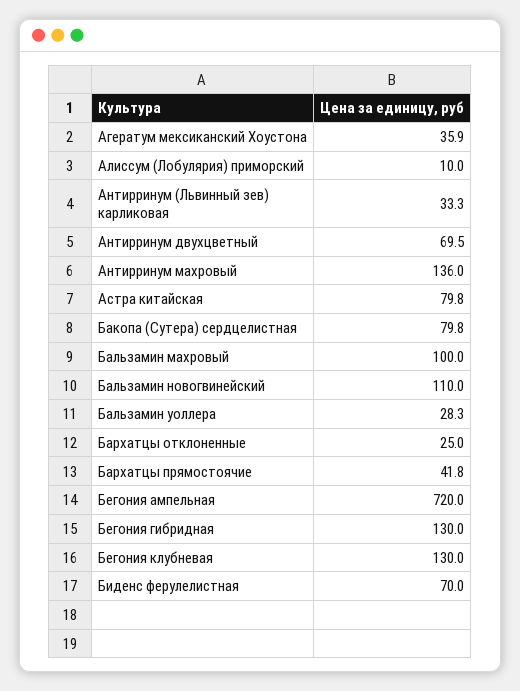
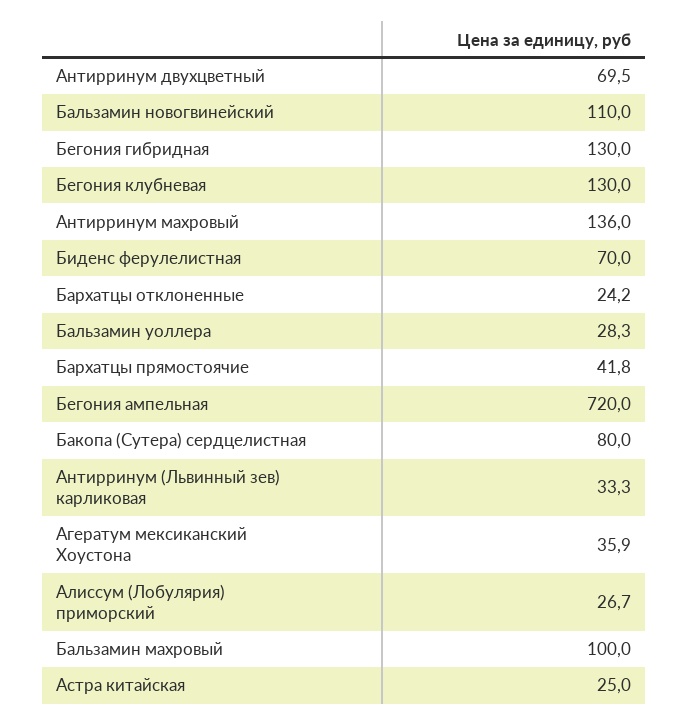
  {
    "Агератум мексиканский Хоустона": 35.9,
-   "Алиссум (Лобулярия) приморский": 10,
+   "Алиссум (Лобулярия) приморский": 26.7,
    "Антирринум (Львинный зев) карликовая": 33.3,
    "Антирринум двухцветный": 69.5,
    "Антирринум махровый": 136,
-   "Астра китайская": 79.8,
+   "Астра китайская": 25,
-   "Бакопа (Сутера) сердцелистная": 79.8,
+   "Бакопа (Сутера) сердцелистная": 80,
    "Бальзамин махровый": 100,
    "Бальзамин новогвинейский": 110,
    "Бальзамин уоллера": 28.3,
-   "Бархатцы отклоненные": 25,
+   "Бархатцы отклоненные": 24.2,
    "Бархатцы прямостоячие": 41.8,
    "Бегония ампельная": 720,
    "Бегония гибридная": 130,
    "Бегония клубневая": 130,
    "Биденс ферулелистная": 70
  }

